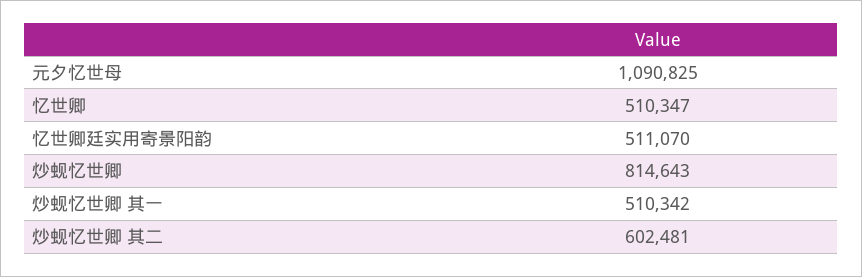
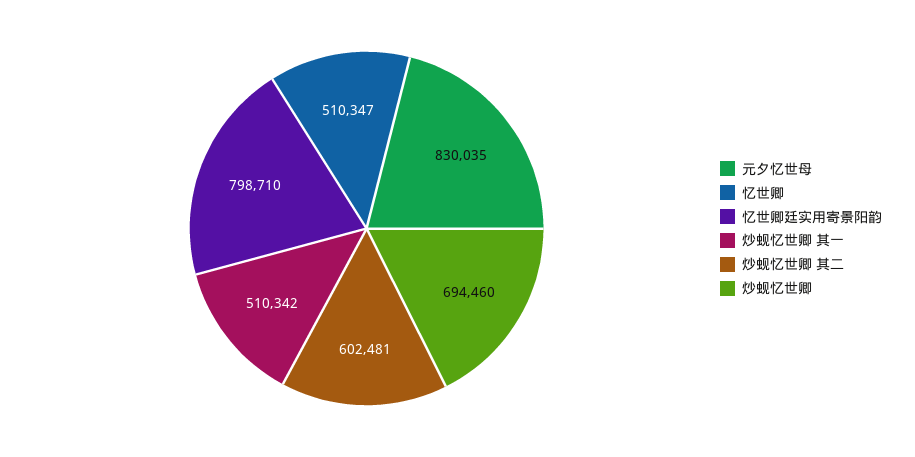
  {
-   "元夕忆世母": 1090825,
+   "元夕忆世母": 830035,
    "忆世卿": 510347,
-   "忆世卿廷实用寄景阳韵": 511070,
+   "忆世卿廷实用寄景阳韵": 798710,
-   "炒蚬忆世卿": 814643,
+   "炒蚬忆世卿": 694460,
    "炒蚬忆世卿 其一": 510342,
    "炒蚬忆世卿 其二": 602481
  }

